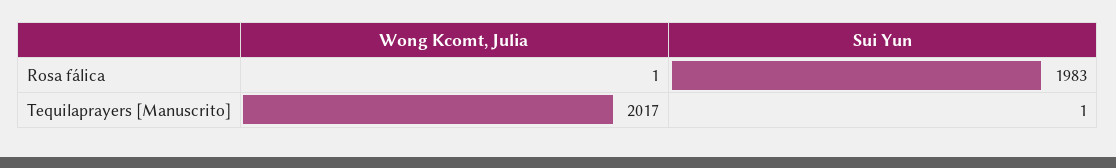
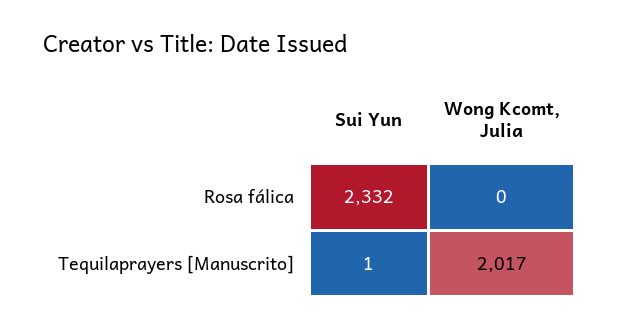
  {
    "Wong Kcomt, Julia": {
-     "Rosa fálica": 1,
+     "Rosa fálica": 0,
      "Tequilaprayers [Manuscrito]": 2017
    },
    "Sui Yun": {
-     "Rosa fálica": 1983,
+     "Rosa fálica": 2332,
      "Tequilaprayers [Manuscrito]": 1
    }
  }

